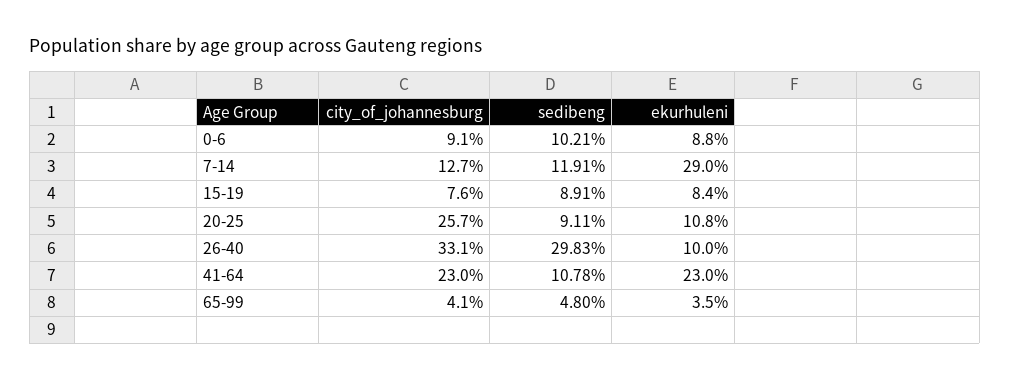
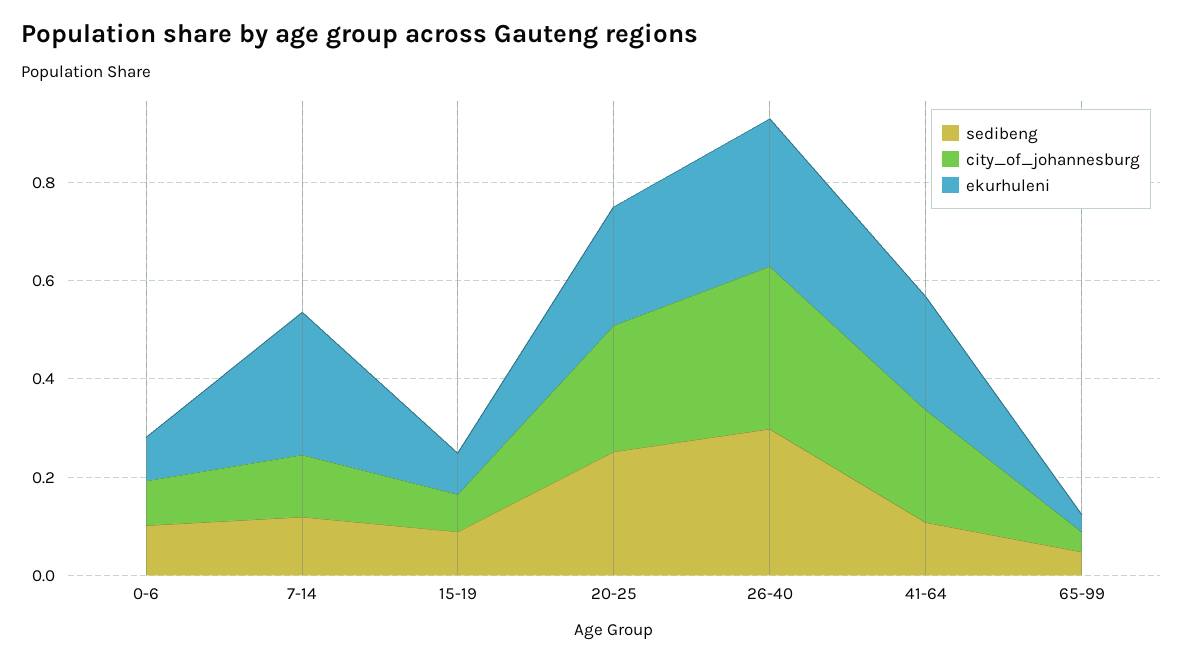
  {
    "city_of_johannesburg": {
      "0-6": 0.091,
      "7-14": 0.127,
      "15-19": 0.076,
      "20-25": 0.257,
      "26-40": 0.331,
      "41-64": 0.23,
      "65-99": 0.041
    },
    "sedibeng": {
      "0-6": 0.1021,
      "7-14": 0.1191,
      "15-19": 0.0891,
-     "20-25": 0.0911,
+     "20-25": 0.25,
      "26-40": 0.2983,
      "41-64": 0.1078,
      "65-99": 0.048
    },
    "ekurhuleni": {
      "0-6": 0.088,
      "7-14": 0.29,
      "15-19": 0.084,
-     "20-25": 0.108,
+     "20-25": 0.25,
-     "26-40": 0.1,
+     "26-40": 0.3,
      "41-64": 0.23,
      "65-99": 0.035
    }
  }

